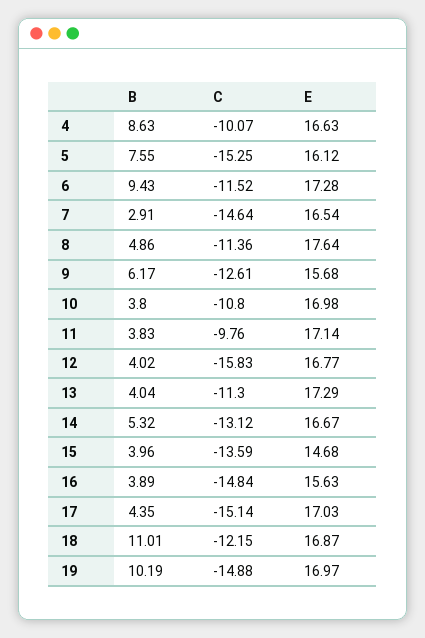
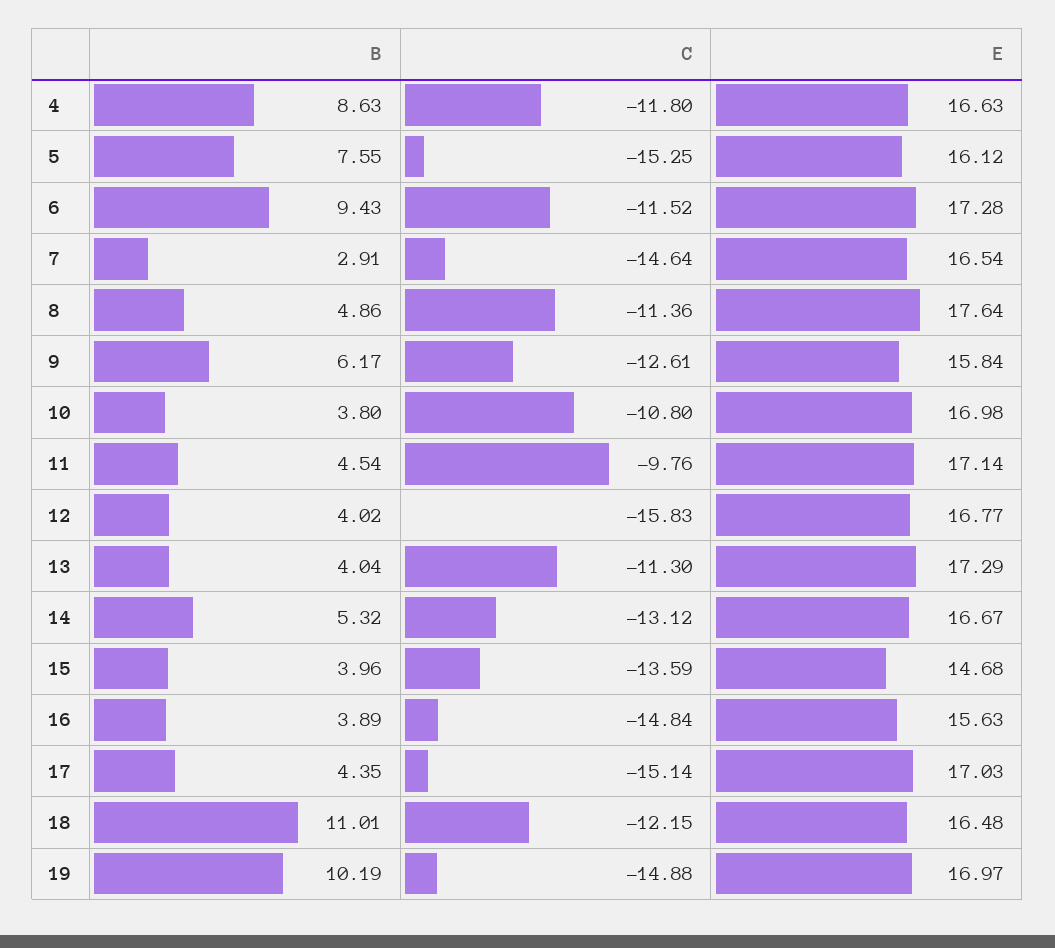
  {
    "B": {
      "4": 8.63,
      "5": 7.55,
      "6": 9.43,
      "7": 2.91,
      "8": 4.86,
      "9": 6.17,
      "10": 3.8,
-     "11": 3.83,
+     "11": 4.54,
      "12": 4.02,
      "13": 4.04,
      "14": 5.32,
      "15": 3.96,
      "16": 3.89,
      "17": 4.35,
      "18": 11.01,
      "19": 10.19
    },
    "C": {
-     "4": -10.07,
+     "4": -11.8,
      "5": -15.25,
      "6": -11.52,
      "7": -14.64,
      "8": -11.36,
      "9": -12.61,
      "10": -10.8,
      "11": -9.76,
      "12": -15.83,
      "13": -11.3,
      "14": -13.12,
      "15": -13.59,
      "16": -14.84,
      "17": -15.14,
      "18": -12.15,
      "19": -14.88
    },
    "E": {
      "4": 16.63,
      "5": 16.12,
      "6": 17.28,
      "7": 16.54,
      "8": 17.64,
-     "9": 15.68,
+     "9": 15.84,
      "10": 16.98,
      "11": 17.14,
      "12": 16.77,
      "13": 17.29,
      "14": 16.67,
      "15": 14.68,
      "16": 15.63,
      "17": 17.03,
-     "18": 16.87,
+     "18": 16.48,
      "19": 16.97
    }
  }

